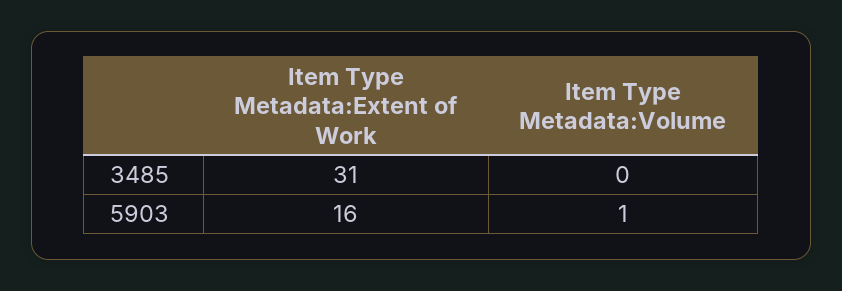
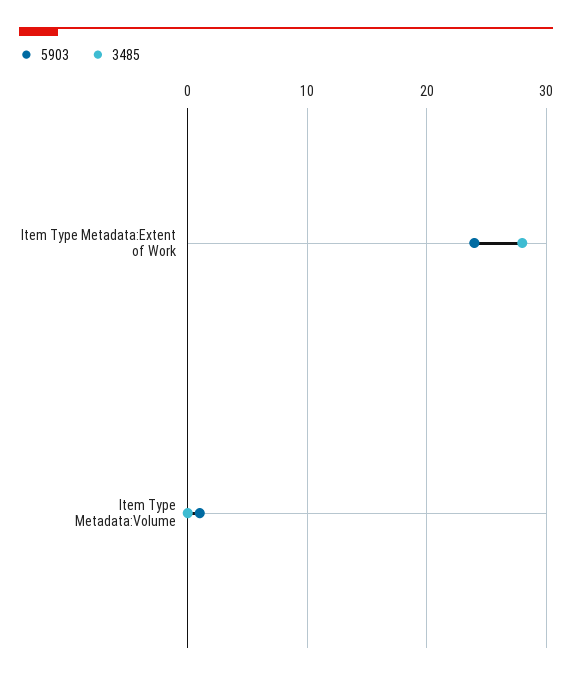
  {
    "3485": {
-     "Item Type Metadata:Extent of Work": 31,
+     "Item Type Metadata:Extent of Work": 28,
      "Item Type Metadata:Volume": 0
    },
    "5903": {
-     "Item Type Metadata:Extent of Work": 16,
+     "Item Type Metadata:Extent of Work": 24,
      "Item Type Metadata:Volume": 1
    }
  }

